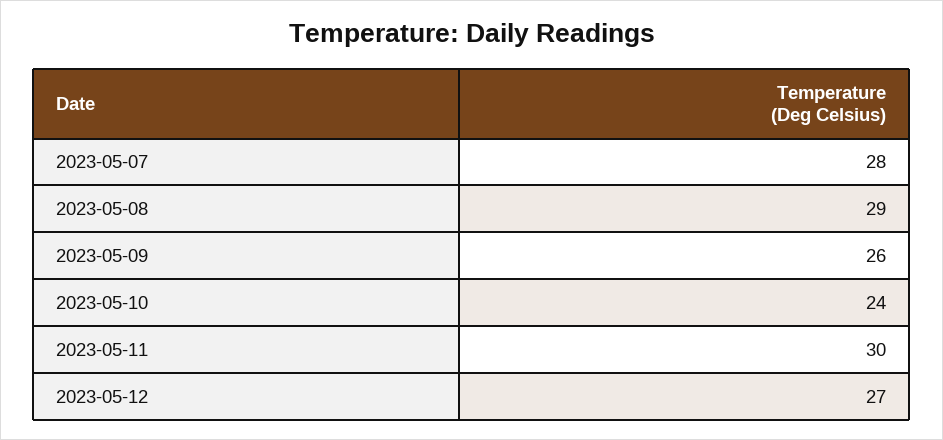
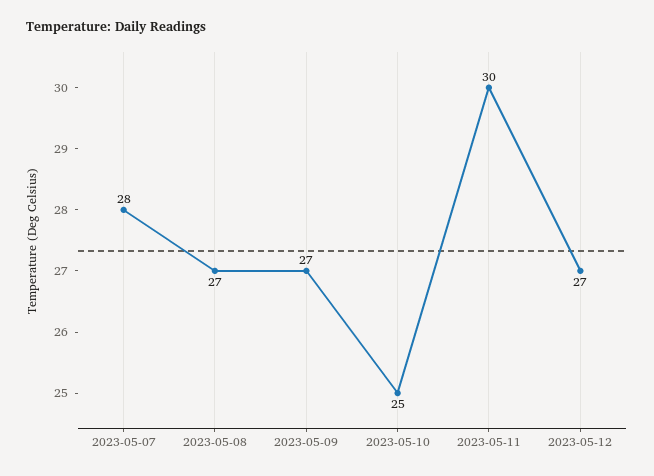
  {
    "2023-05-07": 28,
-   "2023-05-08": 29,
+   "2023-05-08": 27,
-   "2023-05-09": 26,
+   "2023-05-09": 27,
-   "2023-05-10": 24,
+   "2023-05-10": 25,
    "2023-05-11": 30,
    "2023-05-12": 27
  }

